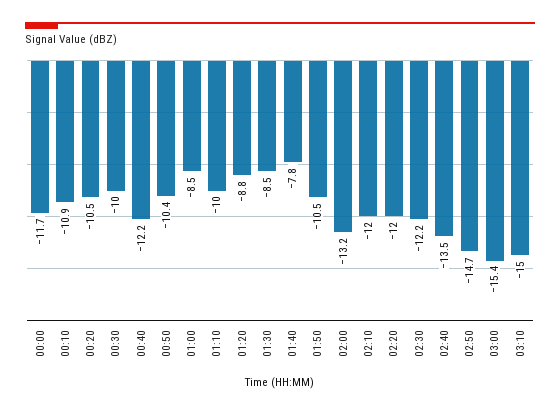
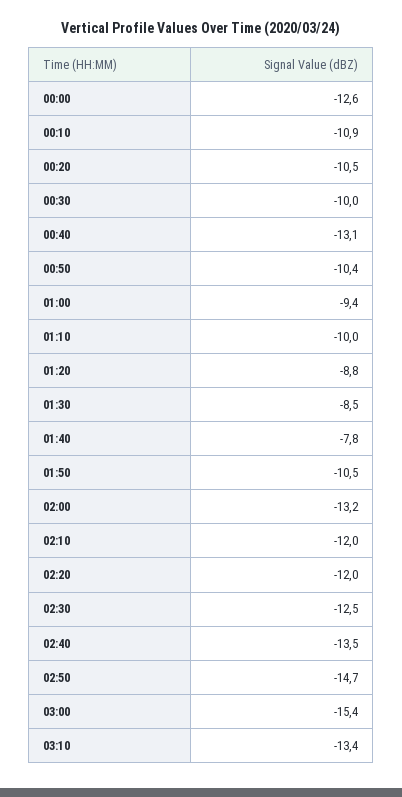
  {
-   "00:00": -11.7,
+   "00:00": -12.6,
    "00:10": -10.9,
    "00:20": -10.5,
    "00:30": -10,
-   "00:40": -12.2,
+   "00:40": -13.1,
    "00:50": -10.4,
-   "01:00": -8.5,
+   "01:00": -9.4,
    "01:10": -10,
    "01:20": -8.8,
    "01:30": -8.5,
    "01:40": -7.8,
    "01:50": -10.5,
    "02:00": -13.2,
    "02:10": -12,
    "02:20": -12,
-   "02:30": -12.2,
+   "02:30": -12.5,
    "02:40": -13.5,
    "02:50": -14.7,
    "03:00": -15.4,
-   "03:10": -15
+   "03:10": -13.4
  }

